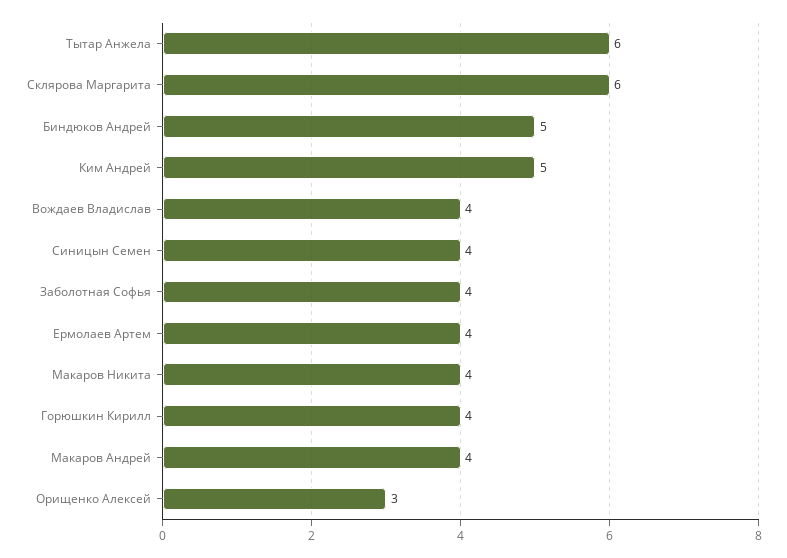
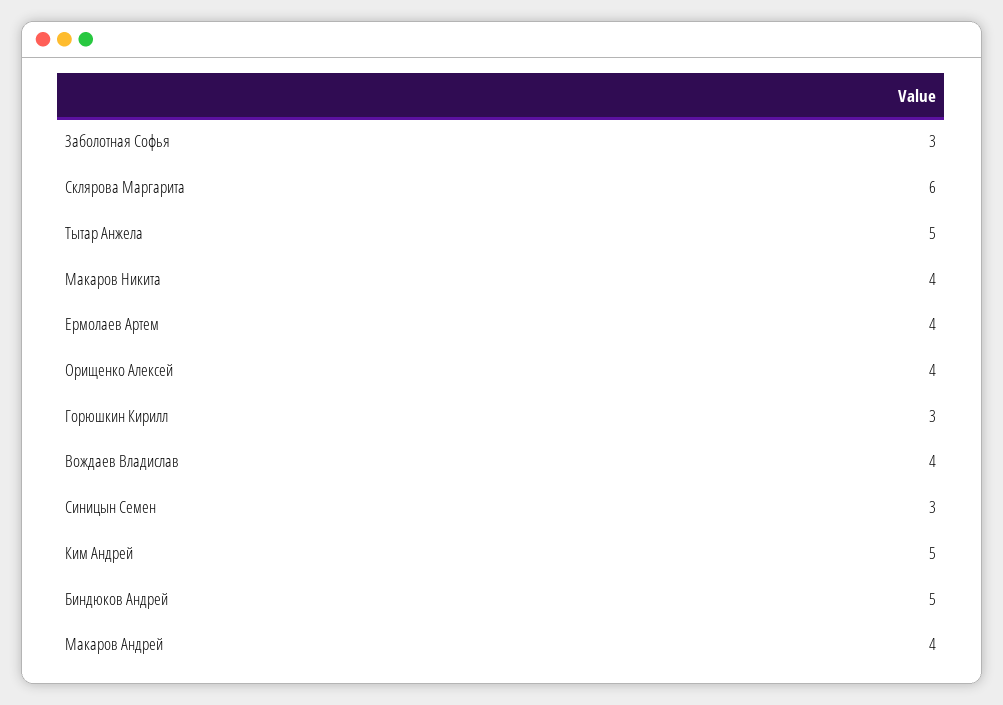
  {
-   "Тытар Анжела": 6,
+   "Тытар Анжела": 5,
    "Склярова Маргарита": 6,
    "Биндюков Андрей": 5,
    "Ким Андрей": 5,
    "Вождаев Владислав": 4,
-   "Синицын Семен": 4,
+   "Синицын Семен": 3,
-   "Заболотная Софья": 4,
+   "Заболотная Софья": 3,
    "Ермолаев Артем": 4,
    "Макаров Никита": 4,
-   "Горюшкин Кирилл": 4,
+   "Горюшкин Кирилл": 3,
    "Макаров Андрей": 4,
-   "Орищенко Алексей": 3
+   "Орищенко Алексей": 4
  }

